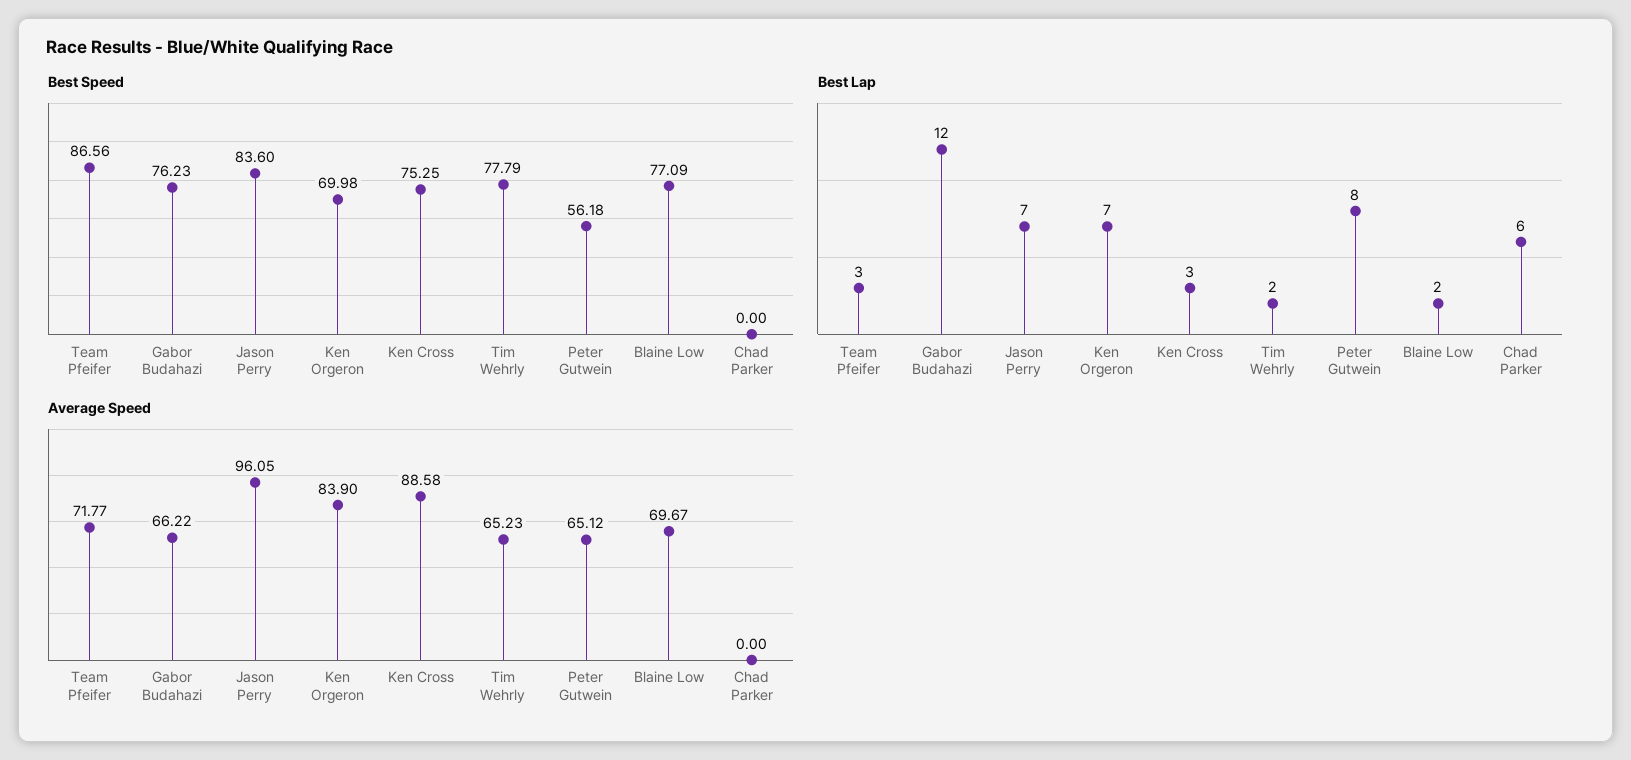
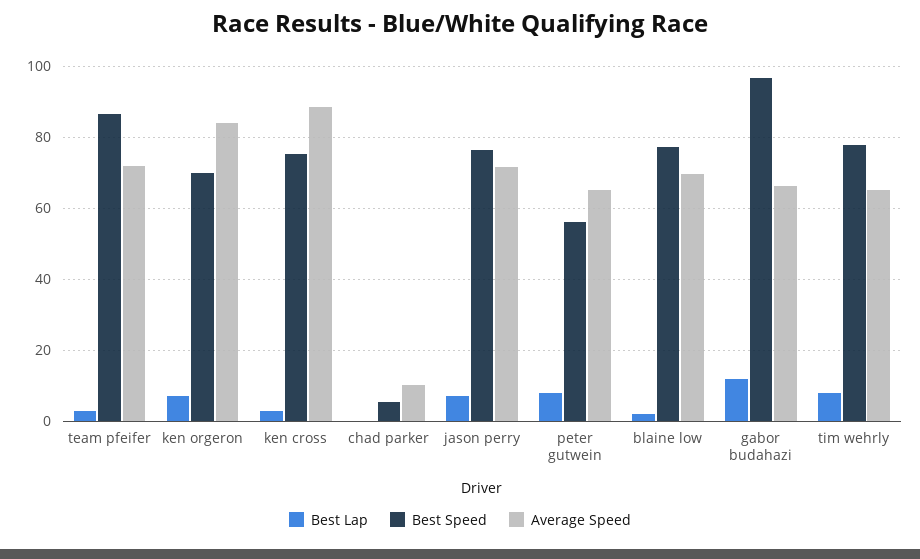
  {
    "Best Speed": {
      "Team Pfeifer": 86.56,
-     "Gabor Budahazi": 76.23,
+     "Gabor Budahazi": 96,
-     "Jason Perry": 83.6,
+     "Jason Perry": 76,
      "Ken Orgeron": 69.98,
      "Ken Cross": 75.25,
      "Tim Wehrly": 77.79,
      "Peter Gutwein": 56.18,
      "Blaine Low": 77.09,
-     "Chad Parker": 0
+     "Chad Parker": 6
    },
    "Best Lap": {
      "Team Pfeifer": 3,
      "Gabor Budahazi": 12,
      "Jason Perry": 7,
      "Ken Orgeron": 7,
      "Ken Cross": 3,
-     "Tim Wehrly": 2,
+     "Tim Wehrly": 8,
      "Peter Gutwein": 8,
      "Blaine Low": 2,
-     "Chad Parker": 6
+     "Chad Parker": 0
    },
    "Average Speed": {
      "Team Pfeifer": 71.77,
      "Gabor Budahazi": 66.22,
-     "Jason Perry": 96.05,
+     "Jason Perry": 72,
      "Ken Orgeron": 83.9,
      "Ken Cross": 88.58,
      "Tim Wehrly": 65.23,
      "Peter Gutwein": 65.12,
      "Blaine Low": 69.67,
-     "Chad Parker": 0
+     "Chad Parker": 10
    }
  }

